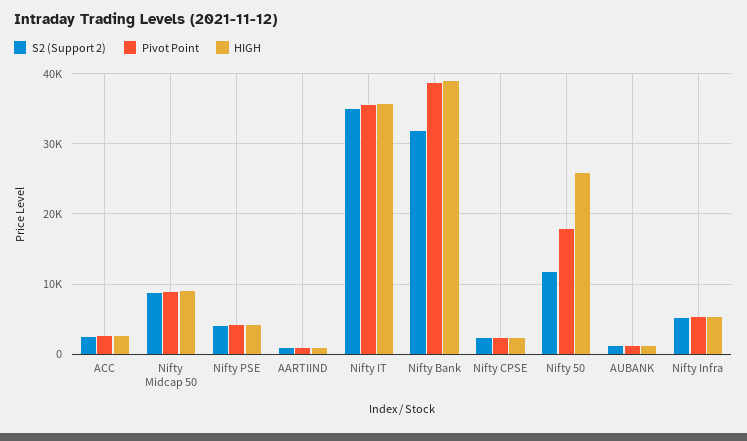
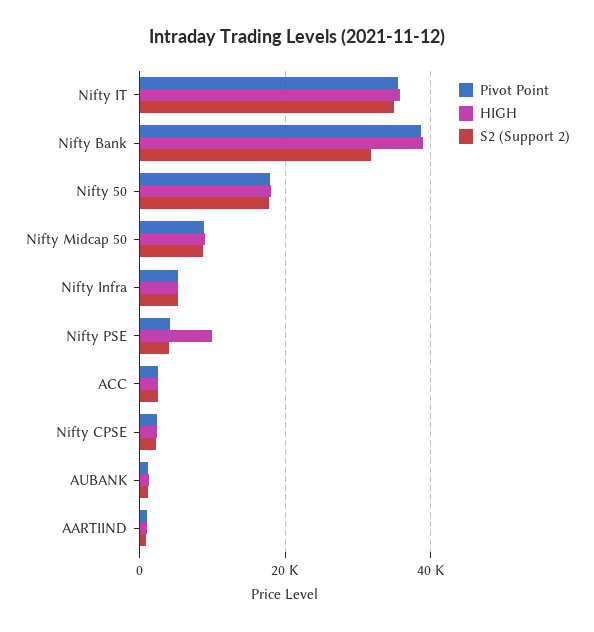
  {
    "S2 (Support 2)": {
      "ACC": 3000,
      "Nifty Midcap 50": 9000,
      "Nifty PSE": 4000,
      "AARTIIND": 1000,
      "Nifty IT": 35000,
      "Nifty Bank": 32000,
      "Nifty CPSE": 2000,
-     "Nifty 50": 12000,
+     "Nifty 50": 18000,
      "AUBANK": 1000,
      "Nifty Infra": 5000
    },
    "Pivot Point": {
      "ACC": 3000,
      "Nifty Midcap 50": 9000,
      "Nifty PSE": 4000,
      "AARTIIND": 1000,
      "Nifty IT": 35000,
      "Nifty Bank": 39000,
      "Nifty CPSE": 2000,
      "Nifty 50": 18000,
      "AUBANK": 1000,
      "Nifty Infra": 5000
    },
    "HIGH": {
      "ACC": 3000,
      "Nifty Midcap 50": 9000,
-     "Nifty PSE": 4000,
+     "Nifty PSE": 10000,
      "AARTIIND": 1000,
      "Nifty IT": 36000,
      "Nifty Bank": 39000,
      "Nifty CPSE": 2000,
-     "Nifty 50": 26000,
+     "Nifty 50": 18000,
      "AUBANK": 1000,
      "Nifty Infra": 5000
    }
  }

